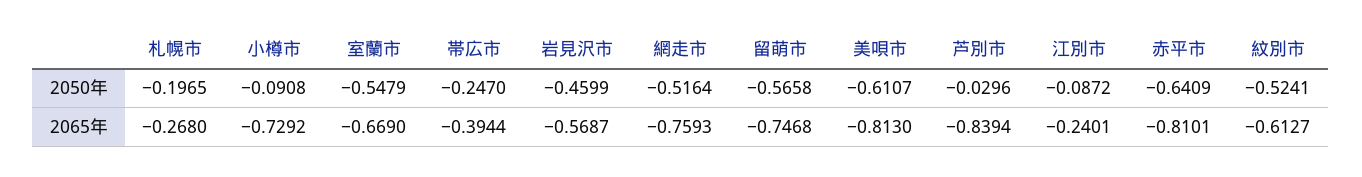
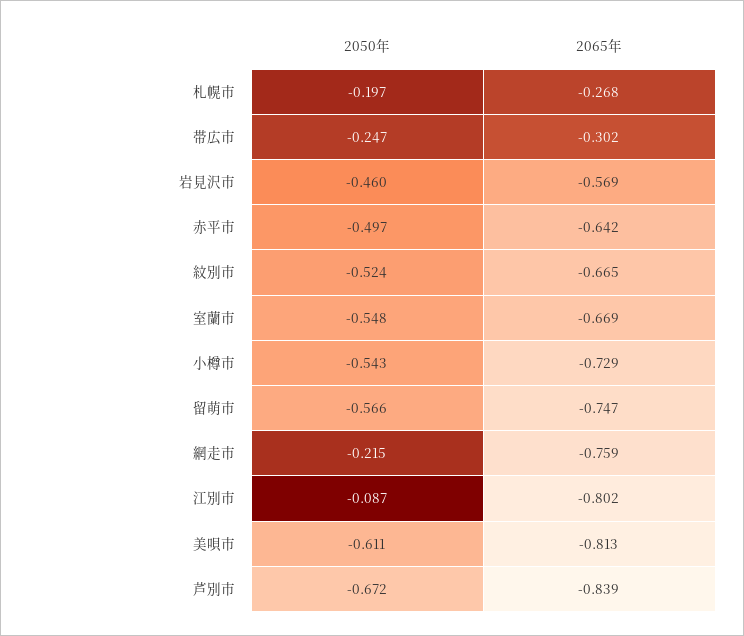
  {
    "札幌市": {
      "2050年": -0.1965,
      "2065年": -0.268
    },
    "小樽市": {
-     "2050年": -0.0908,
+     "2050年": -0.543,
      "2065年": -0.7292
    },
    "室蘭市": {
      "2050年": -0.5479,
      "2065年": -0.669
    },
    "帯広市": {
      "2050年": -0.247,
-     "2065年": -0.3944
+     "2065年": -0.302
    },
    "岩見沢市": {
      "2050年": -0.4599,
      "2065年": -0.5687
    },
    "網走市": {
-     "2050年": -0.5164,
+     "2050年": -0.215,
      "2065年": -0.7593
    },
    "留萌市": {
      "2050年": -0.5658,
      "2065年": -0.7468
    },
    "美唄市": {
      "2050年": -0.6107,
      "2065年": -0.813
    },
    "芦別市": {
-     "2050年": -0.0296,
+     "2050年": -0.672,
      "2065年": -0.8394
    },
    "江別市": {
      "2050年": -0.0872,
-     "2065年": -0.2401
+     "2065年": -0.802
    },
    "赤平市": {
-     "2050年": -0.6409,
+     "2050年": -0.497,
-     "2065年": -0.8101
+     "2065年": -0.642
    },
    "紋別市": {
      "2050年": -0.5241,
-     "2065年": -0.6127
+     "2065年": -0.665
    }
  }

